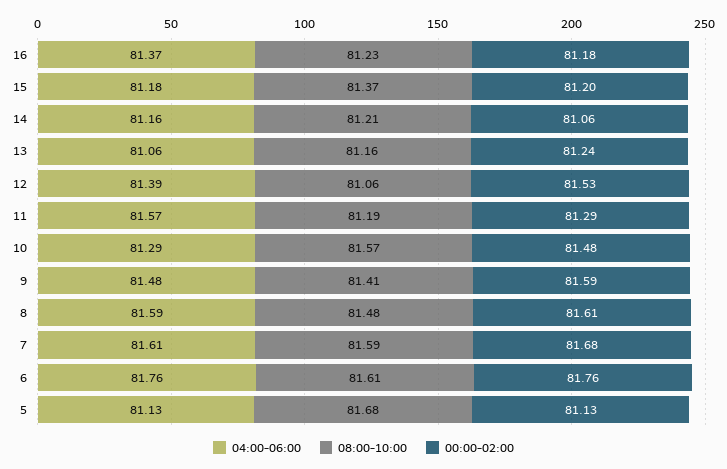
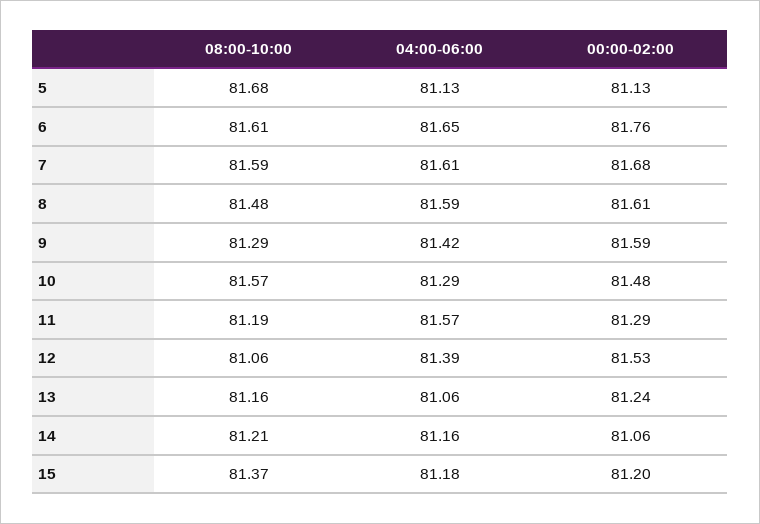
  {
    "04:00-06:00": {
-     "16": 81.37,
      "15": 81.18,
      "14": 81.16,
      "13": 81.06,
      "12": 81.39,
      "11": 81.57,
      "10": 81.29,
-     "9": 81.48,
+     "9": 81.42,
      "8": 81.59,
      "7": 81.61,
-     "6": 81.76,
+     "6": 81.65,
      "5": 81.13
    },
    "08:00-10:00": {
-     "16": 81.23,
      "15": 81.37,
      "14": 81.21,
      "13": 81.16,
      "12": 81.06,
      "11": 81.19,
      "10": 81.57,
-     "9": 81.41,
+     "9": 81.29,
      "8": 81.48,
      "7": 81.59,
      "6": 81.61,
      "5": 81.68
    },
    "00:00-02:00": {
-     "16": 81.18,
      "15": 81.2,
      "14": 81.06,
      "13": 81.24,
      "12": 81.53,
      "11": 81.29,
      "10": 81.48,
      "9": 81.59,
      "8": 81.61,
      "7": 81.68,
      "6": 81.76,
      "5": 81.13
    }
  }

